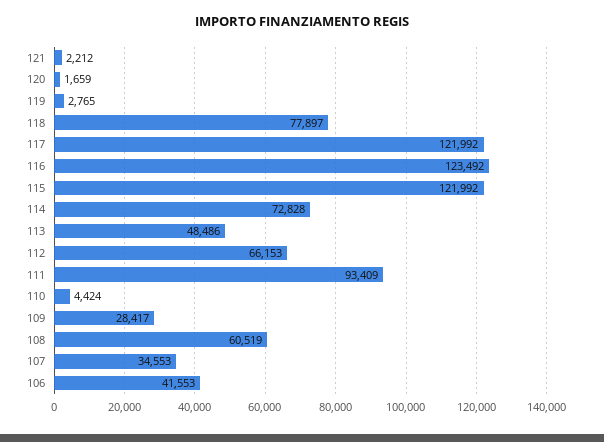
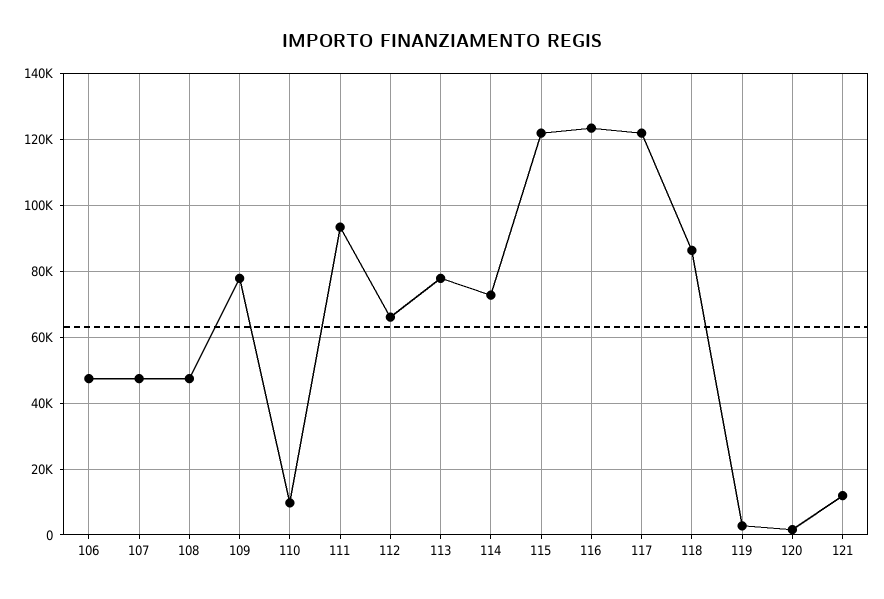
  {
-   "121": 2212,
+   "121": 12000,
    "120": 1659,
    "119": 2765,
-   "118": 77897,
+   "118": 86000,
    "117": 121992,
    "116": 123492,
    "115": 121992,
    "114": 72828,
-   "113": 48486,
+   "113": 78000,
    "112": 66153,
    "111": 93409,
-   "110": 4424,
+   "110": 10000,
-   "109": 28417,
+   "109": 78000,
-   "108": 60519,
+   "108": 48000,
-   "107": 34553,
+   "107": 48000,
-   "106": 41553
+   "106": 48000
  }

